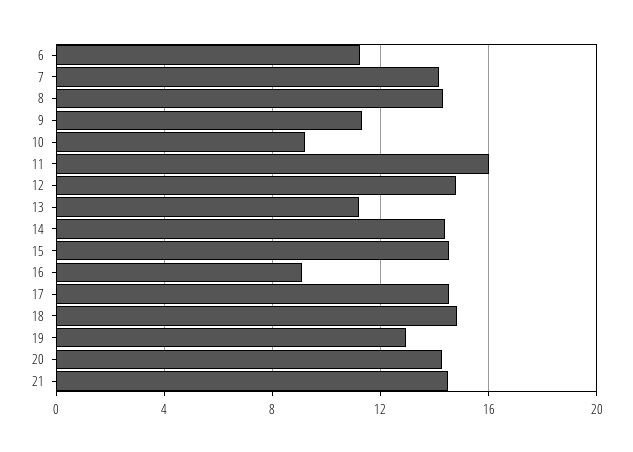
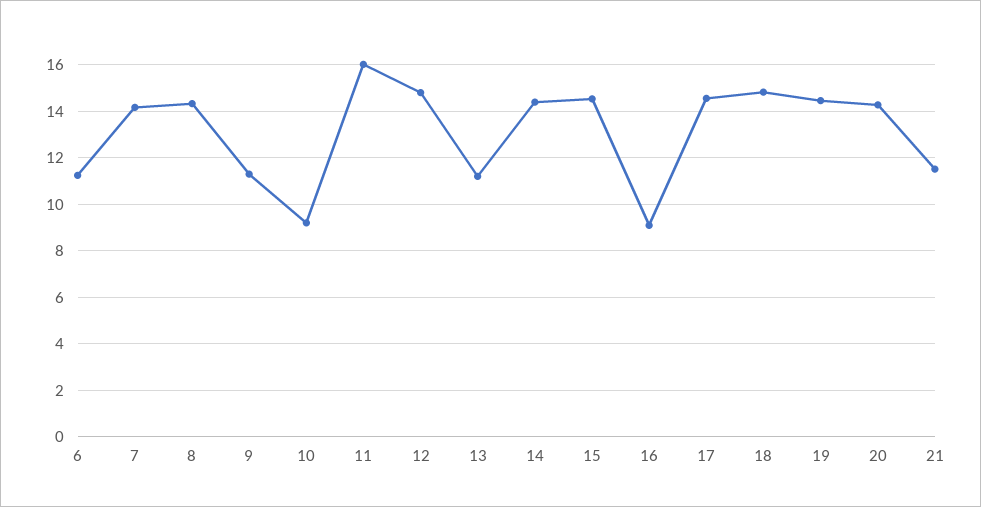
  {
    "6": 11,
    "7": 14,
    "8": 14.5,
    "9": 11.5,
    "10": 9,
    "11": 16,
    "12": 15,
    "13": 11,
    "14": 14.5,
    "15": 14.5,
    "16": 9,
    "17": 14.5,
    "18": 15,
-   "19": 13,
+   "19": 14.5,
    "20": 14.5,
-   "21": 14.5
+   "21": 11.5
  }

